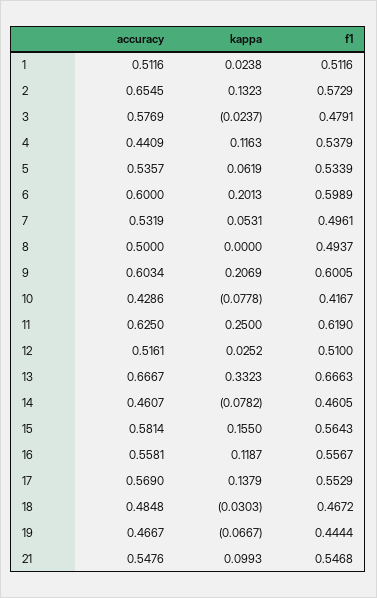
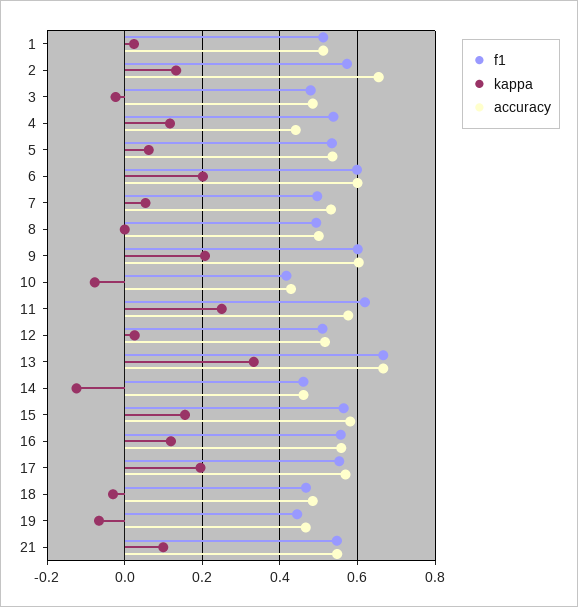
  {
    "accuracy": {
      "1": 0.5116,
      "2": 0.6545,
-     "3": 0.5769,
+     "3": 0.48,
      "4": 0.4409,
      "5": 0.5357,
      "6": 0.6,
      "7": 0.5319,
      "8": 0.5,
      "9": 0.6034,
      "10": 0.4286,
-     "11": 0.625,
+     "11": 0.58,
      "12": 0.5161,
      "13": 0.6667,
      "14": 0.4607,
      "15": 0.5814,
      "16": 0.5581,
      "17": 0.569,
      "18": 0.4848,
      "19": 0.4667,
      "21": 0.5476
    },
    "kappa": {
      "1": 0.0238,
      "2": 0.1323,
      "3": -0.0237,
      "4": 0.1163,
      "5": 0.0619,
      "6": 0.2013,
      "7": 0.0531,
      "8": 0,
      "9": 0.2069,
      "10": -0.0778,
      "11": 0.25,
      "12": 0.0252,
      "13": 0.3323,
-     "14": -0.0782,
+     "14": -0.12,
      "15": 0.155,
      "16": 0.1187,
-     "17": 0.1379,
+     "17": 0.2,
      "18": -0.0303,
      "19": -0.0667,
      "21": 0.0993
    },
    "f1": {
      "1": 0.5116,
      "2": 0.5729,
      "3": 0.4791,
      "4": 0.5379,
      "5": 0.5339,
      "6": 0.5989,
      "7": 0.4961,
      "8": 0.4937,
      "9": 0.6005,
      "10": 0.4167,
      "11": 0.619,
      "12": 0.51,
      "13": 0.6663,
      "14": 0.4605,
      "15": 0.5643,
      "16": 0.5567,
      "17": 0.5529,
      "18": 0.4672,
      "19": 0.4444,
      "21": 0.5468
    }
  }

